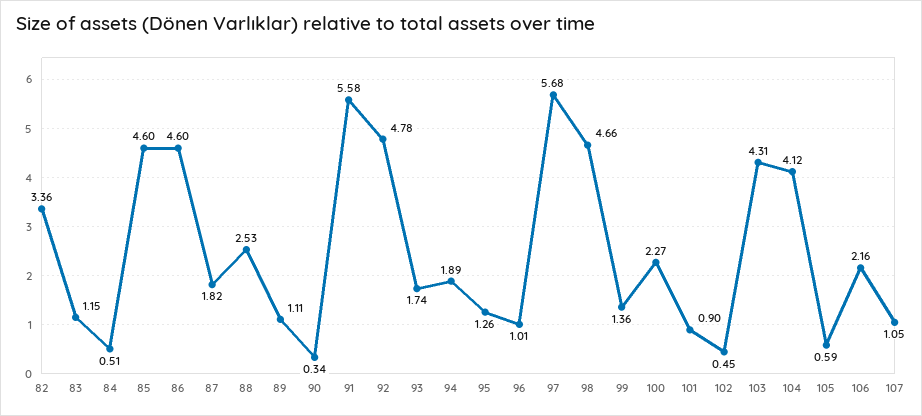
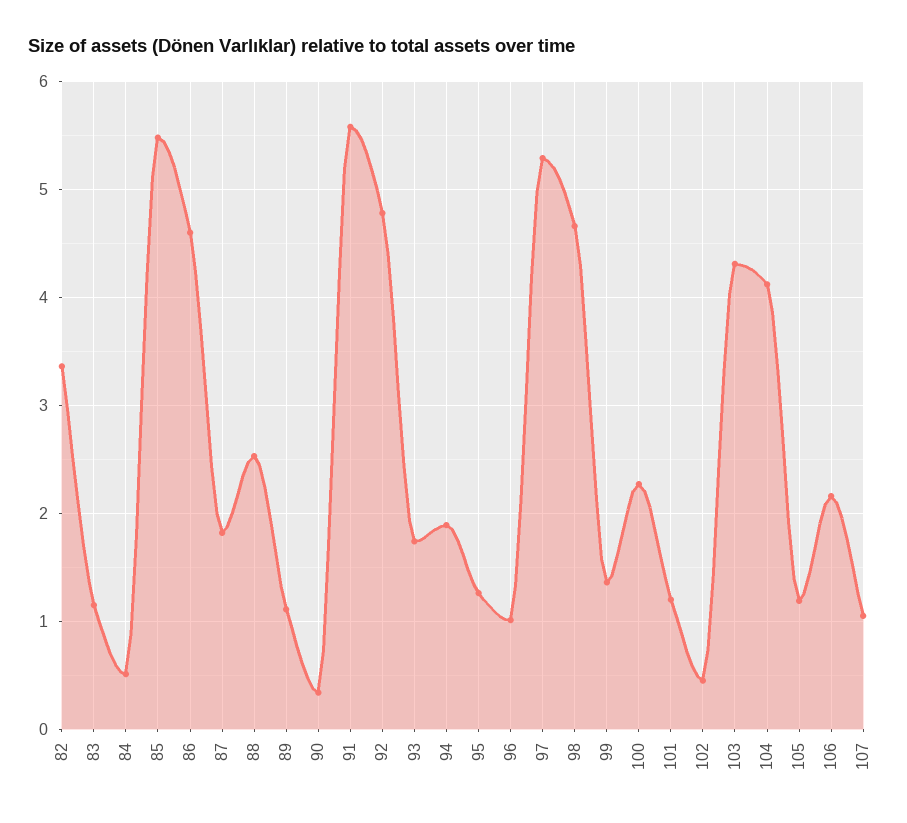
  {
    "82": 3.36,
    "83": 1.15,
    "84": 0.51,
-   "85": 4.6,
+   "85": 5.5,
    "86": 4.6,
    "87": 1.82,
    "88": 2.53,
    "89": 1.11,
    "90": 0.34,
    "91": 5.58,
    "92": 4.78,
    "93": 1.74,
    "94": 1.89,
    "95": 1.26,
    "96": 1.01,
-   "97": 5.68,
+   "97": 5.3,
    "98": 4.66,
    "99": 1.36,
    "100": 2.27,
-   "101": 0.9,
+   "101": 1.2,
    "102": 0.45,
    "103": 4.31,
    "104": 4.12,
-   "105": 0.59,
+   "105": 1.2,
    "106": 2.16,
    "107": 1.05
  }

